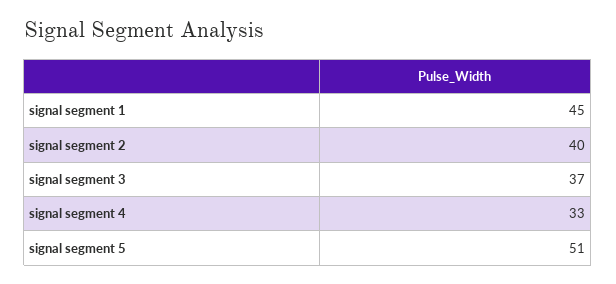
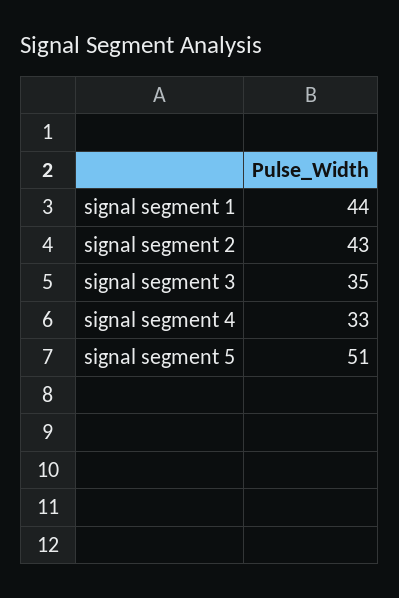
  {
-   "signal segment 1": 45,
+   "signal segment 1": 44,
-   "signal segment 2": 40,
+   "signal segment 2": 43,
-   "signal segment 3": 37,
+   "signal segment 3": 35,
    "signal segment 4": 33,
    "signal segment 5": 51
  }

